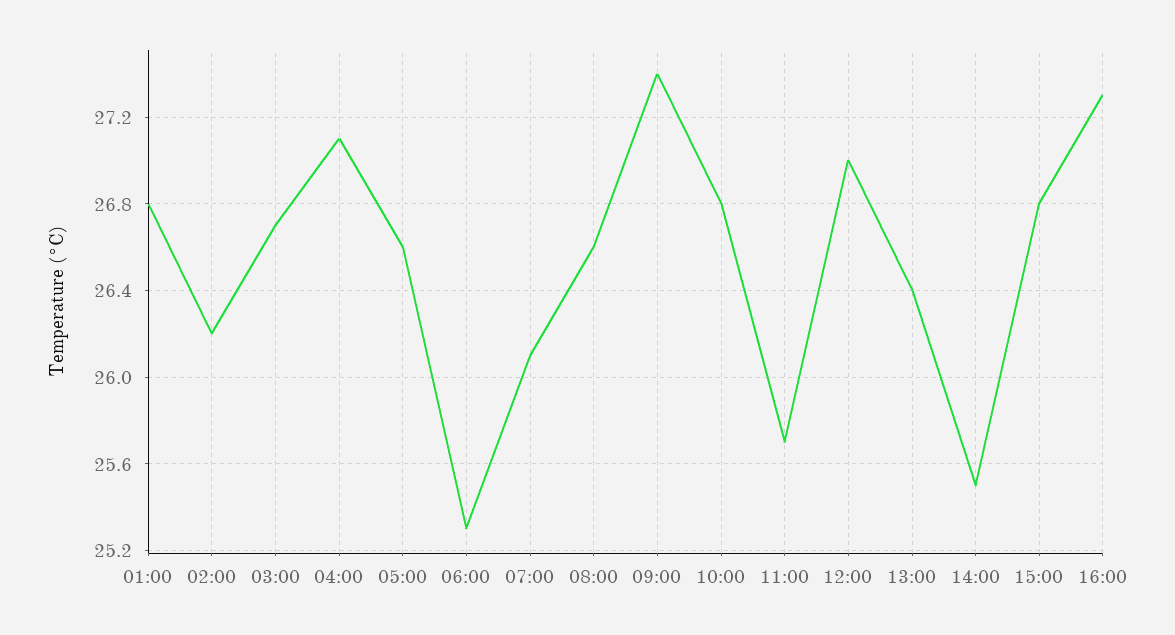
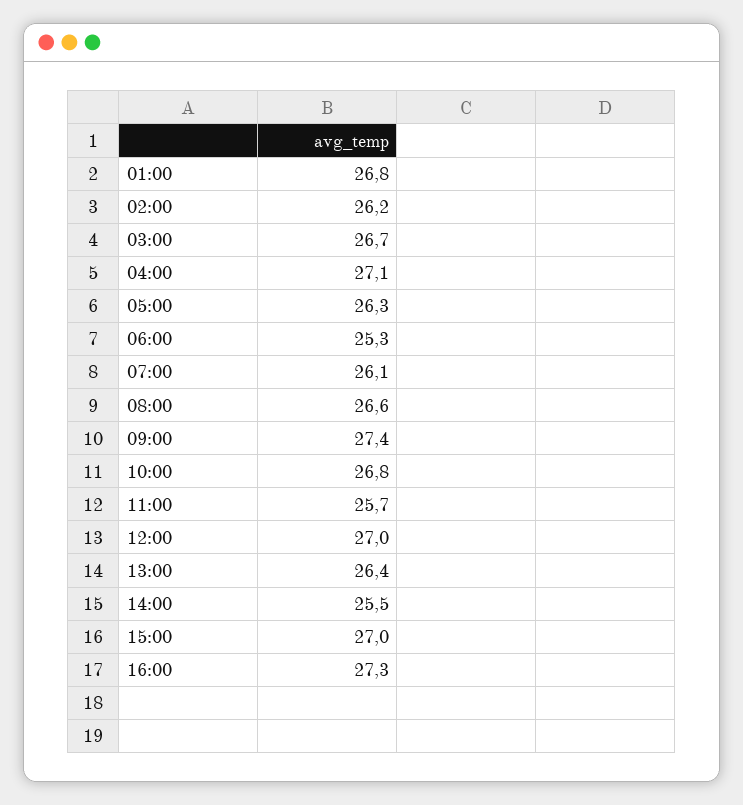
  {
    "01:00": 26.8,
    "02:00": 26.2,
    "03:00": 26.7,
    "04:00": 27.1,
-   "05:00": 26.6,
+   "05:00": 26.3,
    "06:00": 25.3,
    "07:00": 26.1,
    "08:00": 26.6,
    "09:00": 27.4,
    "10:00": 26.8,
    "11:00": 25.7,
    "12:00": 27,
    "13:00": 26.4,
    "14:00": 25.5,
-   "15:00": 26.8,
+   "15:00": 27,
    "16:00": 27.3
  }

